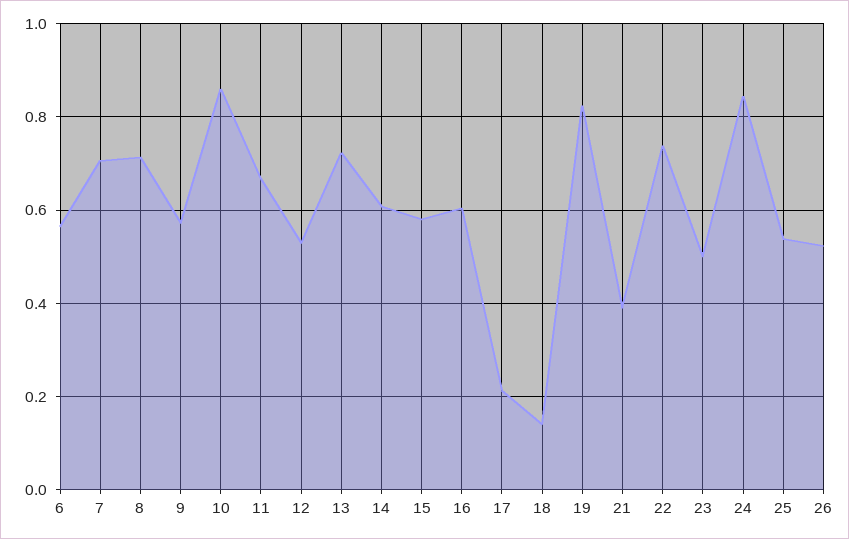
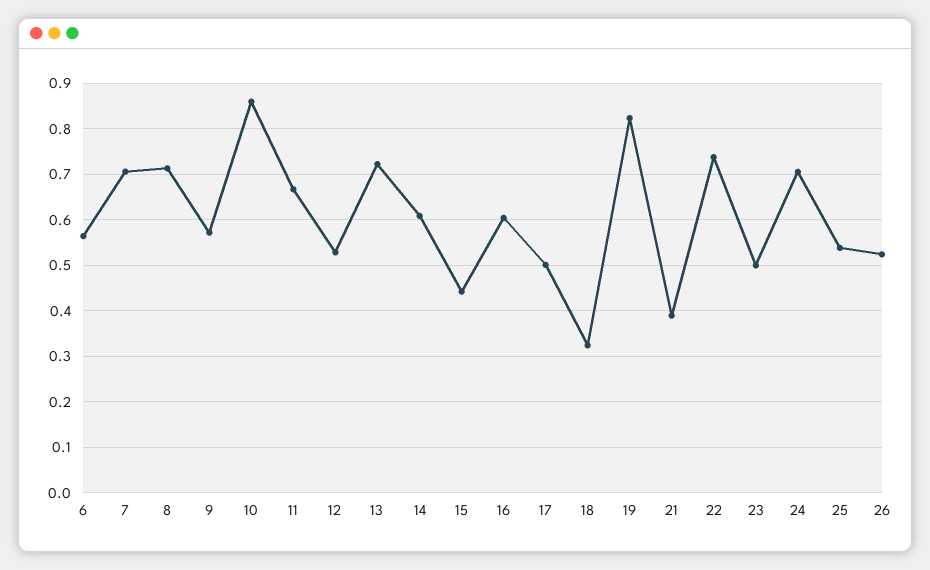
  {
    "6": 0.56,
    "7": 0.7,
    "8": 0.72,
    "9": 0.58,
    "10": 0.86,
    "11": 0.66,
    "12": 0.52,
    "13": 0.72,
    "14": 0.6,
-   "15": 0.58,
+   "15": 0.44,
    "16": 0.6,
-   "17": 0.22,
+   "17": 0.5,
-   "18": 0.14,
+   "18": 0.32,
    "19": 0.82,
    "21": 0.38,
    "22": 0.74,
    "23": 0.5,
-   "24": 0.84,
+   "24": 0.7,
    "25": 0.54,
    "26": 0.52
  }

